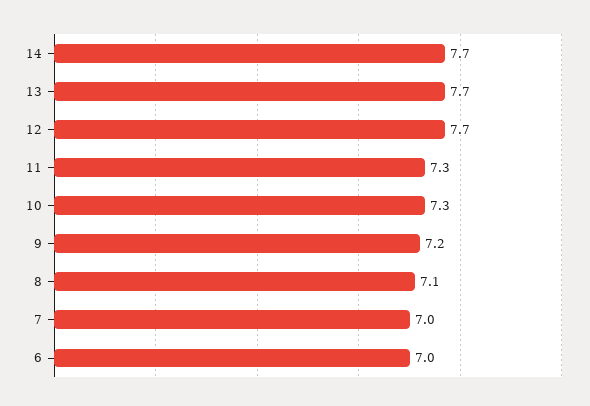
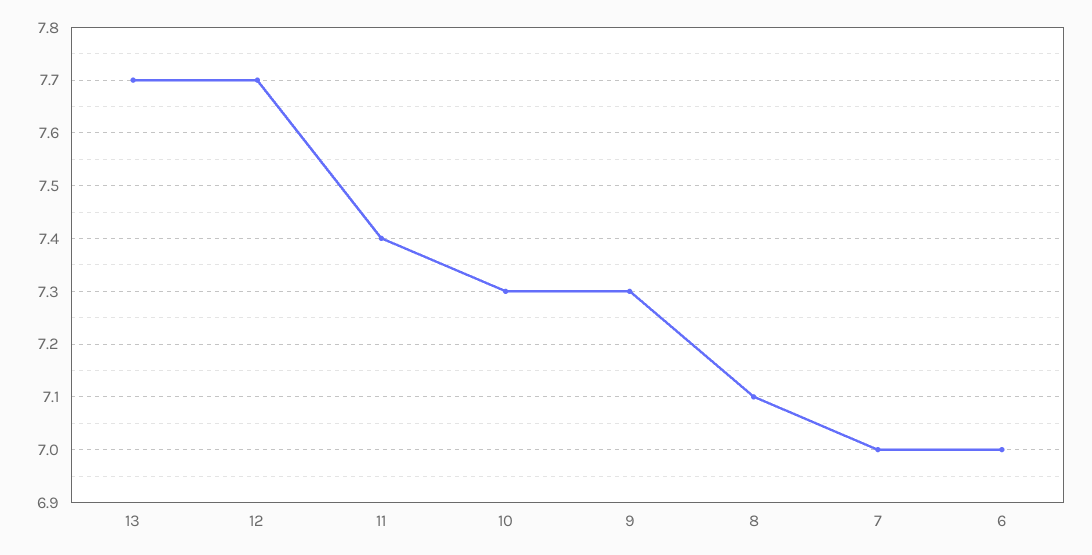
  {
-   "14": 7.7,
    "13": 7.7,
    "12": 7.7,
-   "11": 7.3,
+   "11": 7.4,
    "10": 7.3,
-   "9": 7.2,
+   "9": 7.3,
    "8": 7.1,
    "7": 7,
    "6": 7
  }

